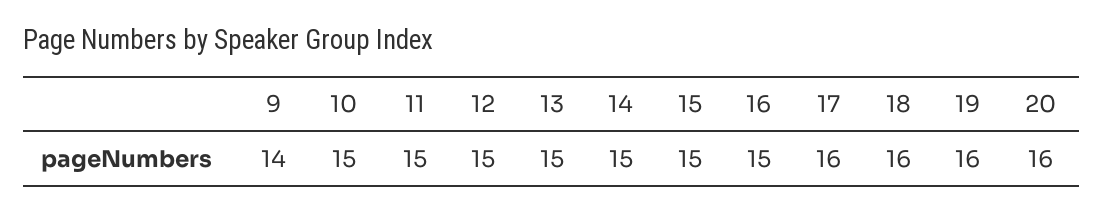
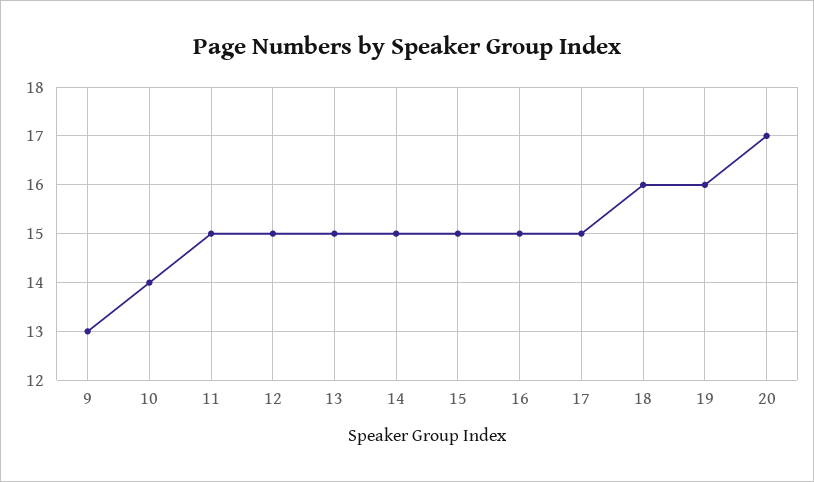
  {
-   "9": 14,
+   "9": 13,
-   "10": 15,
+   "10": 14,
    "11": 15,
    "12": 15,
    "13": 15,
    "14": 15,
    "15": 15,
    "16": 15,
-   "17": 16,
+   "17": 15,
    "18": 16,
    "19": 16,
-   "20": 16
+   "20": 17
  }

